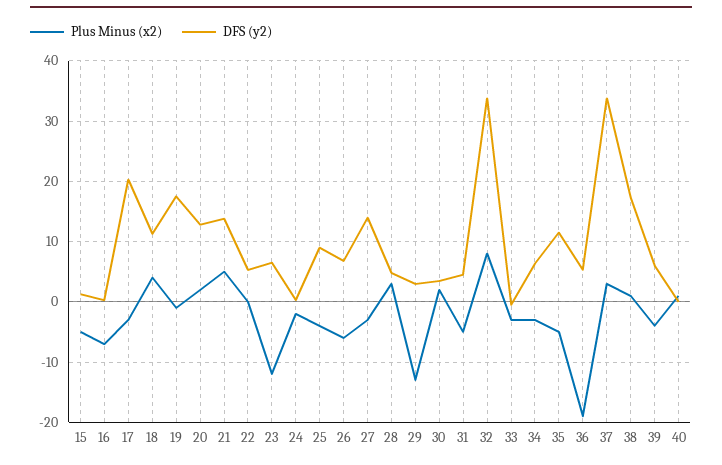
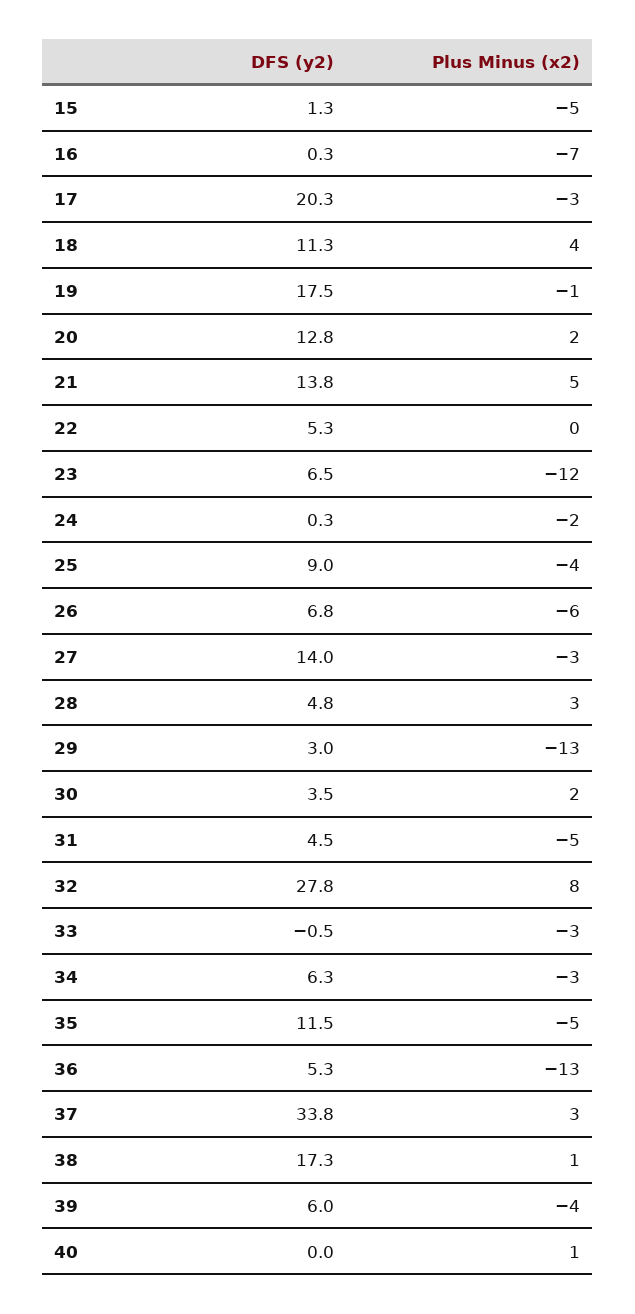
  {
    "Plus Minus (x2)": {
      "15": -5,
      "16": -7,
      "17": -3,
      "18": 4,
      "19": -1,
      "20": 2,
      "21": 5,
      "22": 0,
      "23": -12,
      "24": -2,
      "25": -4,
      "26": -6,
      "27": -3,
      "28": 3,
      "29": -13,
      "30": 2,
      "31": -5,
      "32": 8,
      "33": -3,
      "34": -3,
      "35": -5,
-     "36": -19,
+     "36": -13,
      "37": 3,
      "38": 1,
      "39": -4,
      "40": 1
    },
    "DFS (y2)": {
      "15": 1.3,
      "16": 0.3,
      "17": 20.3,
      "18": 11.3,
      "19": 17.5,
      "20": 12.8,
      "21": 13.8,
      "22": 5.3,
      "23": 6.5,
      "24": 0.3,
      "25": 9,
      "26": 6.8,
      "27": 14,
      "28": 4.8,
      "29": 3,
      "30": 3.5,
      "31": 4.5,
-     "32": 34,
+     "32": 27.8,
      "33": -0.5,
      "34": 6.3,
      "35": 11.5,
      "36": 5.3,
      "37": 33.8,
      "38": 17.3,
      "39": 6,
      "40": 0
    }
  }

